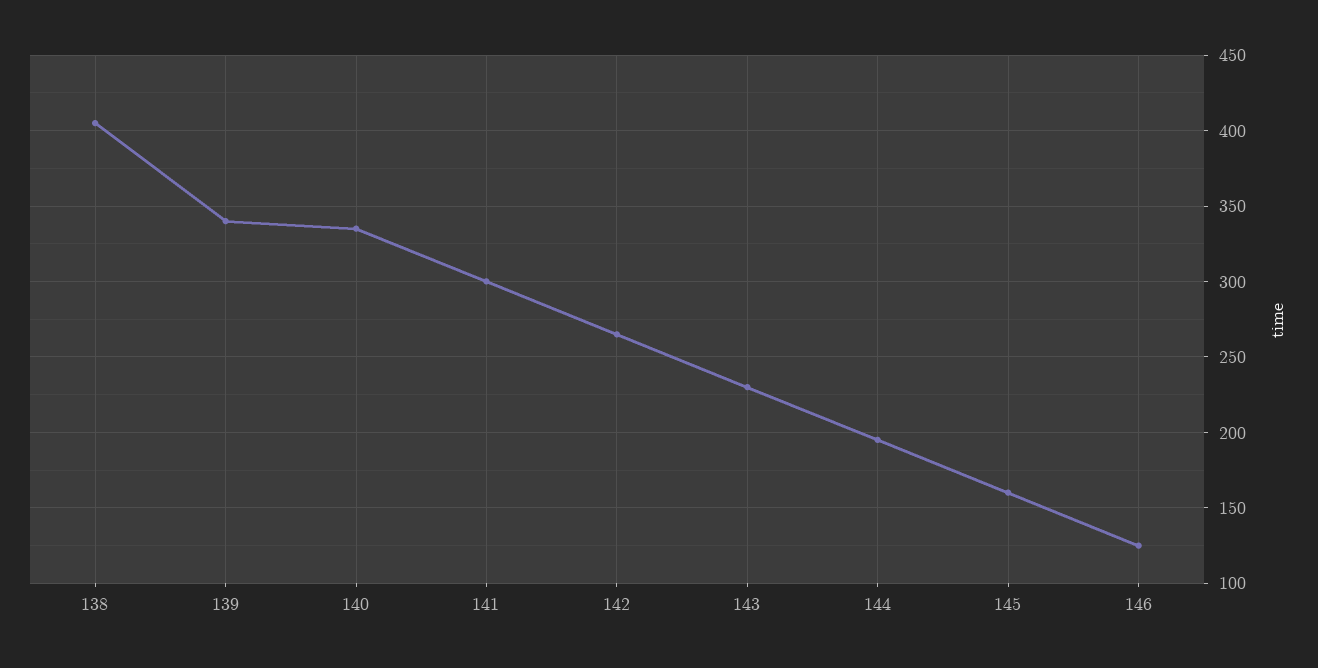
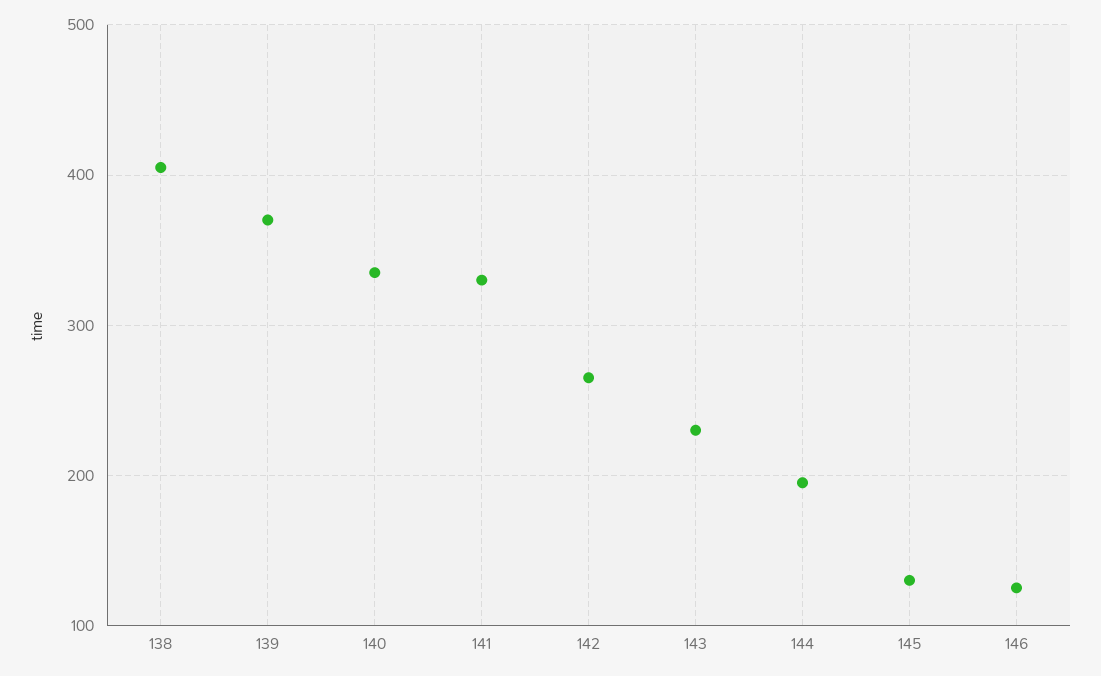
  {
    "138": 405,
-   "139": 340,
+   "139": 370,
    "140": 335,
-   "141": 300,
+   "141": 330,
    "142": 265,
    "143": 230,
    "144": 195,
-   "145": 160,
+   "145": 130,
    "146": 125
  }

